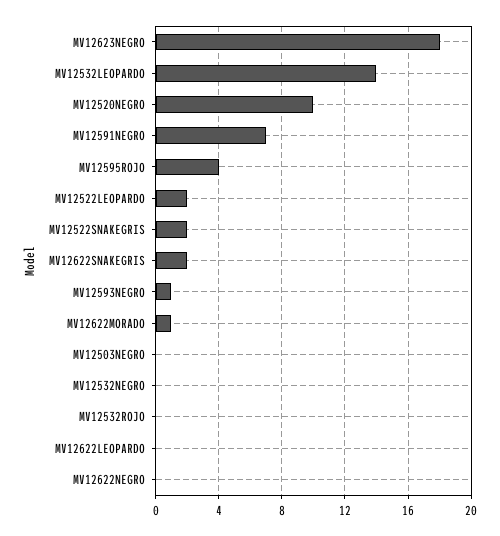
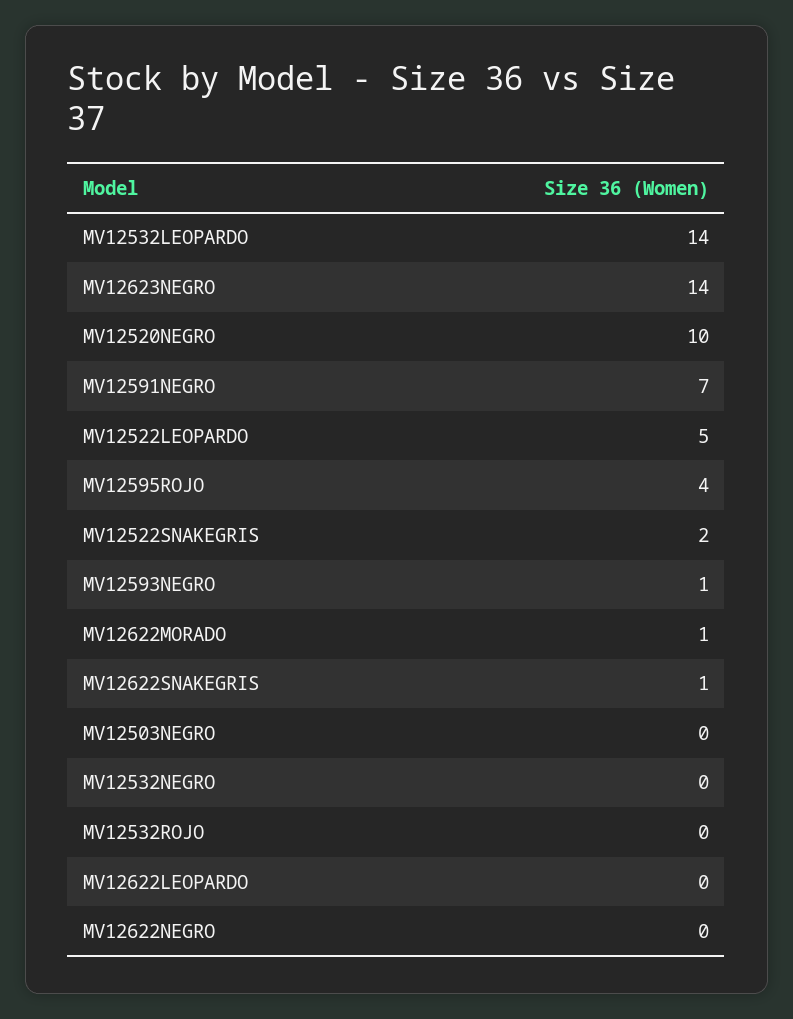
  {
-   "MV12623NEGRO": 18,
+   "MV12623NEGRO": 14,
    "MV12532LEOPARDO": 14,
    "MV12520NEGRO": 10,
    "MV12591NEGRO": 7,
    "MV12595ROJO": 4,
-   "MV12522LEOPARDO": 2,
+   "MV12522LEOPARDO": 5,
    "MV12522SNAKEGRIS": 2,
-   "MV12622SNAKEGRIS": 2,
+   "MV12622SNAKEGRIS": 1,
    "MV12593NEGRO": 1,
    "MV12622MORADO": 1,
    "MV12503NEGRO": 0,
    "MV12532NEGRO": 0,
    "MV12532ROJO": 0,
    "MV12622LEOPARDO": 0,
    "MV12622NEGRO": 0
  }

